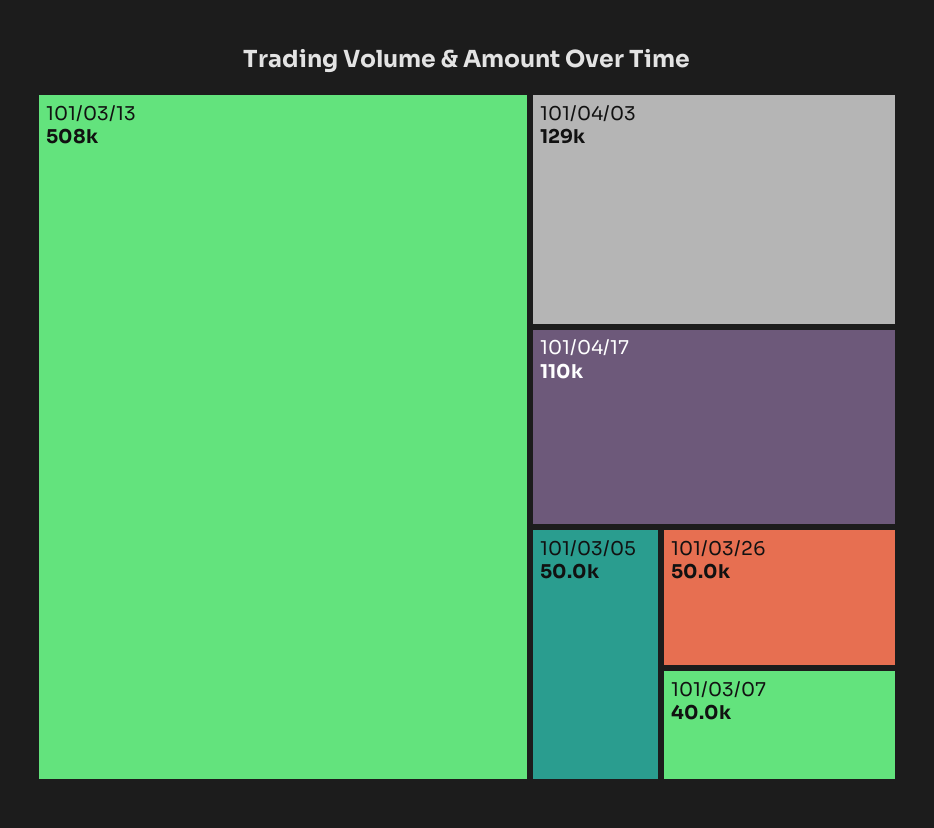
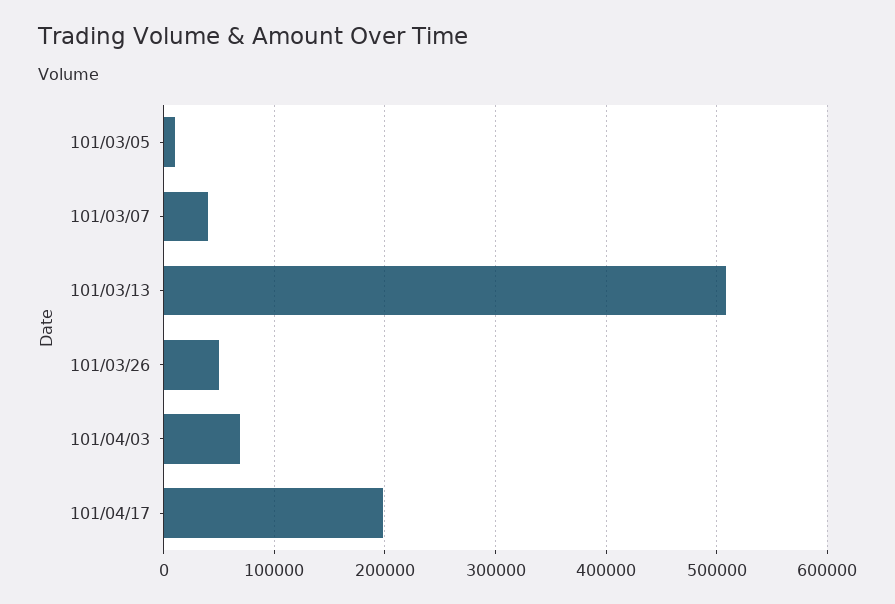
  {
    "101/03/13": 508000,
-   "101/04/03": 129000,
+   "101/04/03": 70000,
-   "101/04/17": 110000,
+   "101/04/17": 200000,
-   "101/03/05": 50000,
+   "101/03/05": 10000,
    "101/03/26": 50000,
    "101/03/07": 40000
  }

